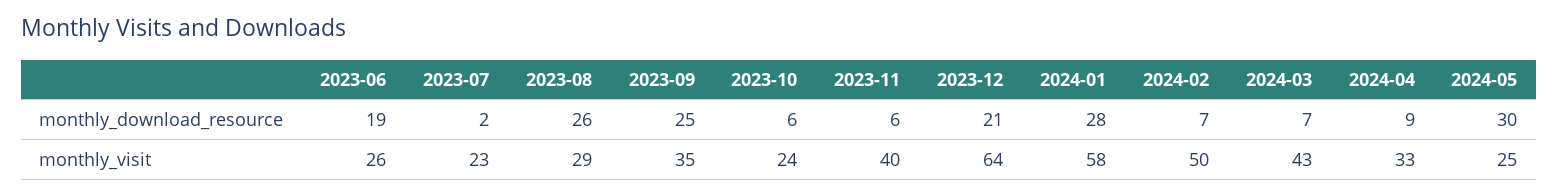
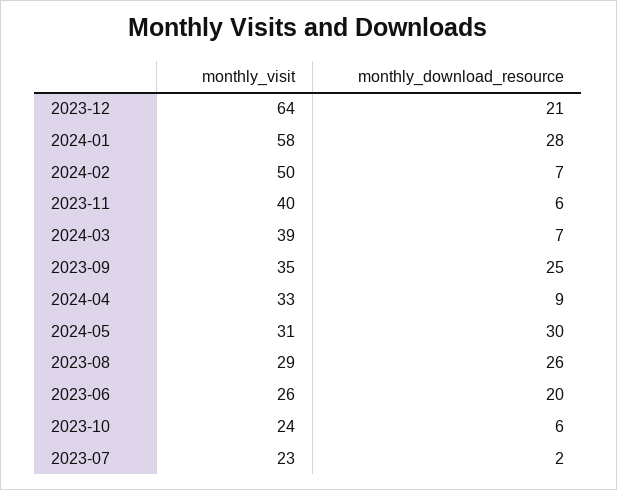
  {
    "2023-06": {
-     "monthly_download_resource": 19,
+     "monthly_download_resource": 20,
      "monthly_visit": 26
    },
    "2023-07": {
      "monthly_download_resource": 2,
      "monthly_visit": 23
    },
    "2023-08": {
      "monthly_download_resource": 26,
      "monthly_visit": 29
    },
    "2023-09": {
      "monthly_download_resource": 25,
      "monthly_visit": 35
    },
    "2023-10": {
      "monthly_download_resource": 6,
      "monthly_visit": 24
    },
    "2023-11": {
      "monthly_download_resource": 6,
      "monthly_visit": 40
    },
    "2023-12": {
      "monthly_download_resource": 21,
      "monthly_visit": 64
    },
    "2024-01": {
      "monthly_download_resource": 28,
      "monthly_visit": 58
    },
    "2024-02": {
      "monthly_download_resource": 7,
      "monthly_visit": 50
    },
    "2024-03": {
      "monthly_download_resource": 7,
-     "monthly_visit": 43
+     "monthly_visit": 39
    },
    "2024-04": {
      "monthly_download_resource": 9,
      "monthly_visit": 33
    },
    "2024-05": {
      "monthly_download_resource": 30,
-     "monthly_visit": 25
+     "monthly_visit": 31
    }
  }

